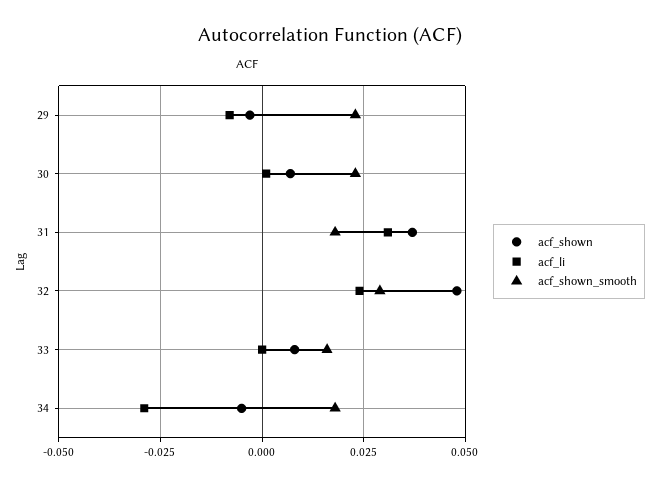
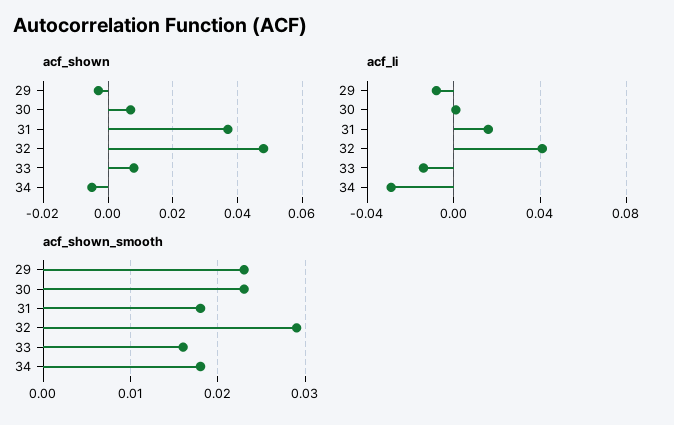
  {
    "acf_shown": {
      "29": -0.005,
      "30": 0.005,
      "31": 0.035,
      "32": 0.05,
      "33": 0.01,
      "34": -0.005
    },
    "acf_li": {
      "29": -0.01,
      "30": 0,
-     "31": 0.03,
+     "31": 0.015,
-     "32": 0.025,
+     "32": 0.04,
-     "33": 0,
+     "33": -0.015,
      "34": -0.03
    },
    "acf_shown_smooth": {
      "29": 0.023,
      "30": 0.023,
      "31": 0.018,
      "32": 0.029,
      "33": 0.016,
      "34": 0.018
    }
  }

